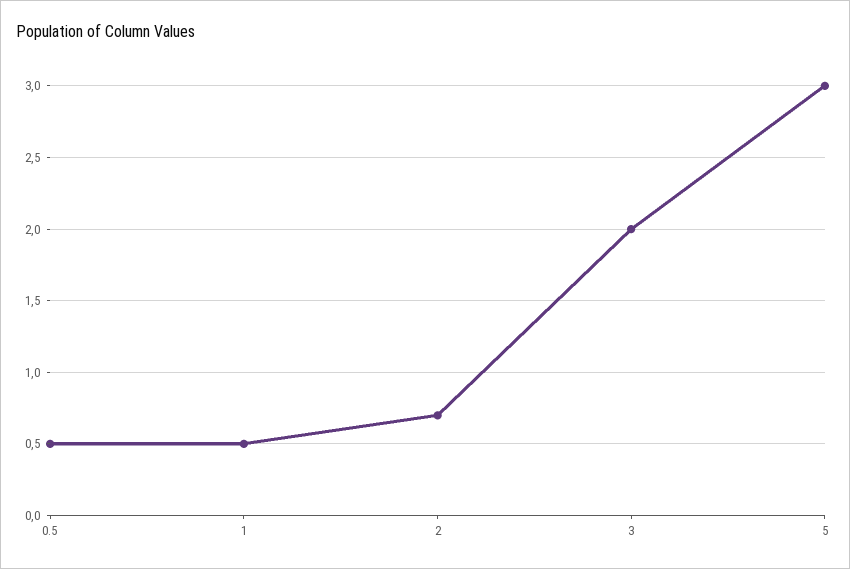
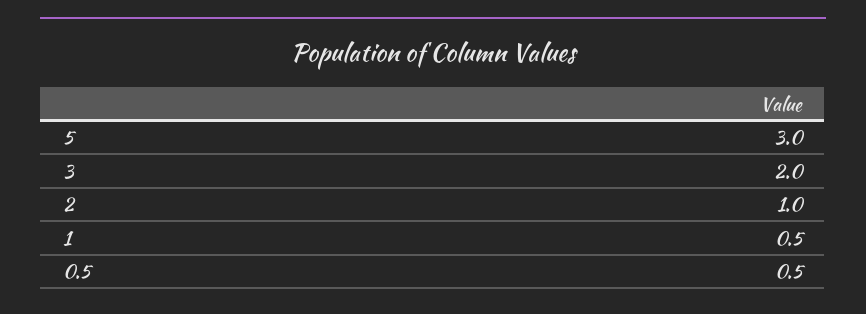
  {
    "0.5": 0.5,
    "1": 0.5,
-   "2": 0.7,
+   "2": 1,
    "3": 2,
    "5": 3
  }

